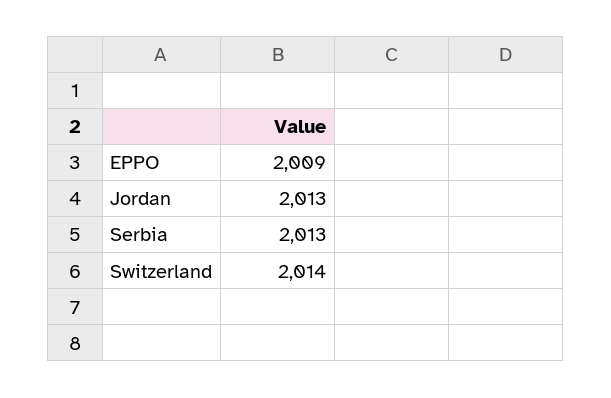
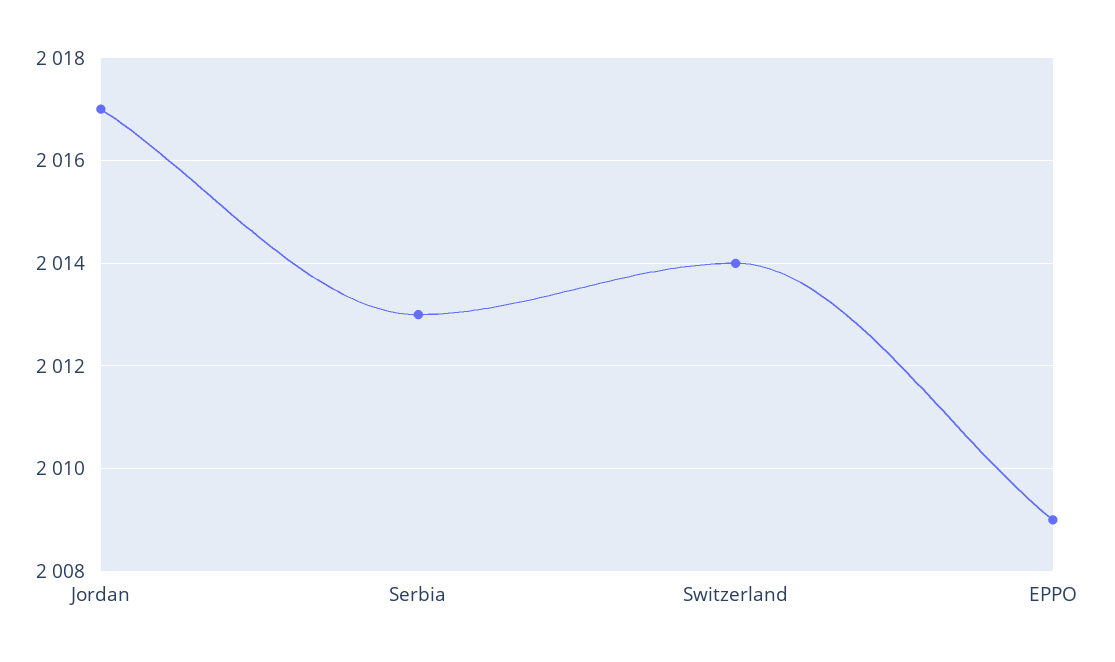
  {
    "EPPO": 2009,
-   "Jordan": 2013,
+   "Jordan": 2017,
    "Serbia": 2013,
    "Switzerland": 2014
  }

